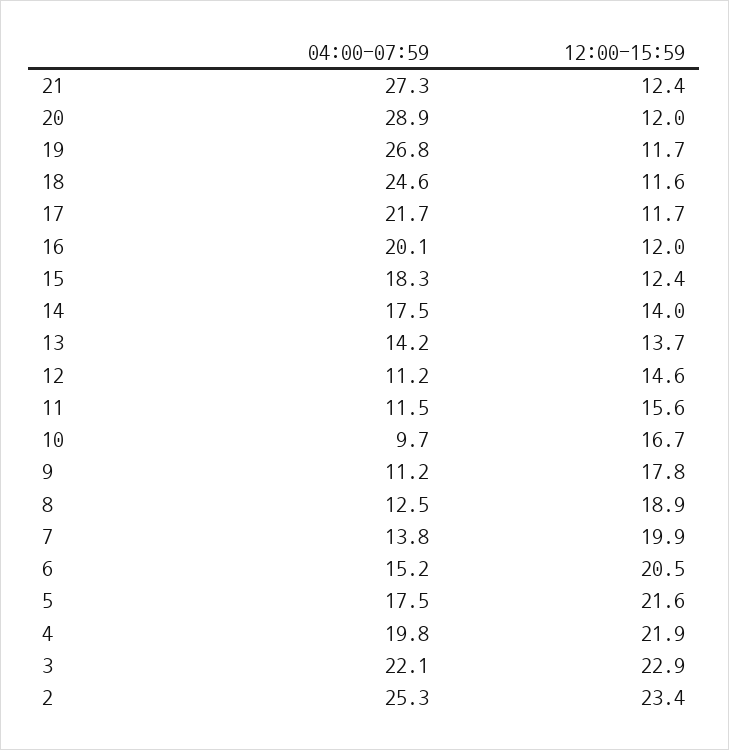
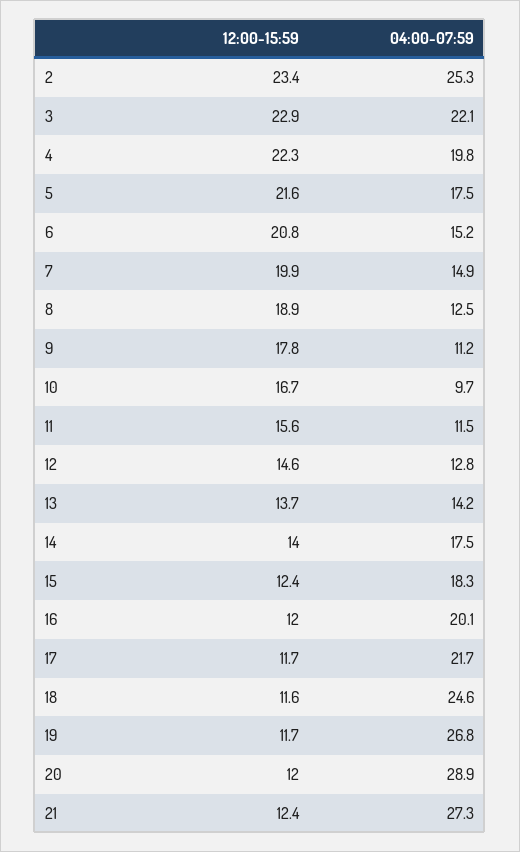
  {
    "04:00-07:59": {
      "21": 27.3,
      "20": 28.9,
      "19": 26.8,
      "18": 24.6,
      "17": 21.7,
      "16": 20.1,
      "15": 18.3,
      "14": 17.5,
      "13": 14.2,
-     "12": 11.2,
+     "12": 12.8,
      "11": 11.5,
      "10": 9.7,
      "9": 11.2,
      "8": 12.5,
-     "7": 13.8,
+     "7": 14.9,
      "6": 15.2,
      "5": 17.5,
      "4": 19.8,
      "3": 22.1,
      "2": 25.3
    },
    "12:00-15:59": {
      "21": 12.4,
      "20": 12,
      "19": 11.7,
      "18": 11.6,
      "17": 11.7,
      "16": 12,
      "15": 12.4,
      "14": 14,
      "13": 13.7,
      "12": 14.6,
      "11": 15.6,
      "10": 16.7,
      "9": 17.8,
      "8": 18.9,
      "7": 19.9,
-     "6": 20.5,
+     "6": 20.8,
      "5": 21.6,
-     "4": 21.9,
+     "4": 22.3,
      "3": 22.9,
      "2": 23.4
    }
  }

